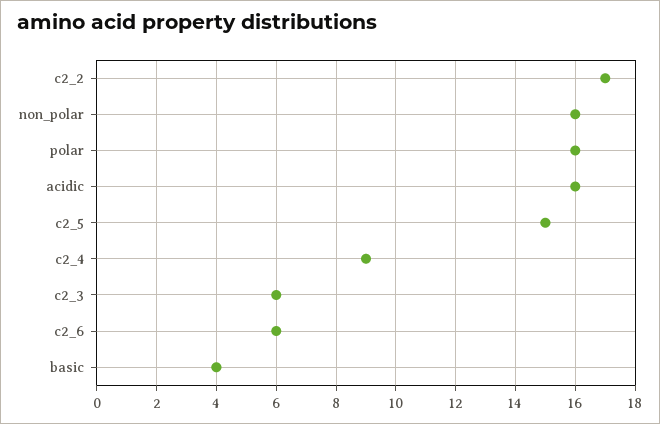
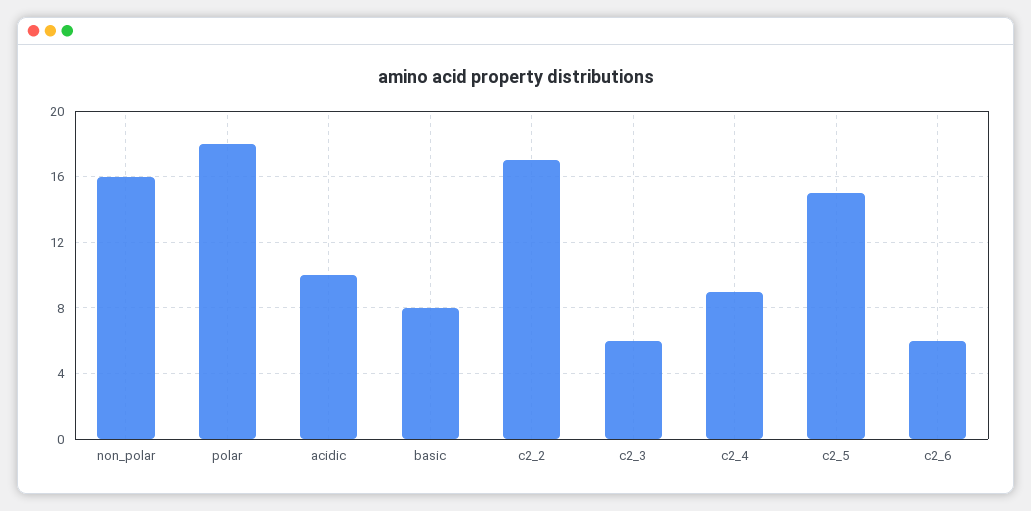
  {
    "c2_2": 17,
    "non_polar": 16,
-   "polar": 16,
+   "polar": 18,
-   "acidic": 16,
+   "acidic": 10,
    "c2_5": 15,
    "c2_4": 9,
    "c2_3": 6,
    "c2_6": 6,
-   "basic": 4
+   "basic": 8
  }

